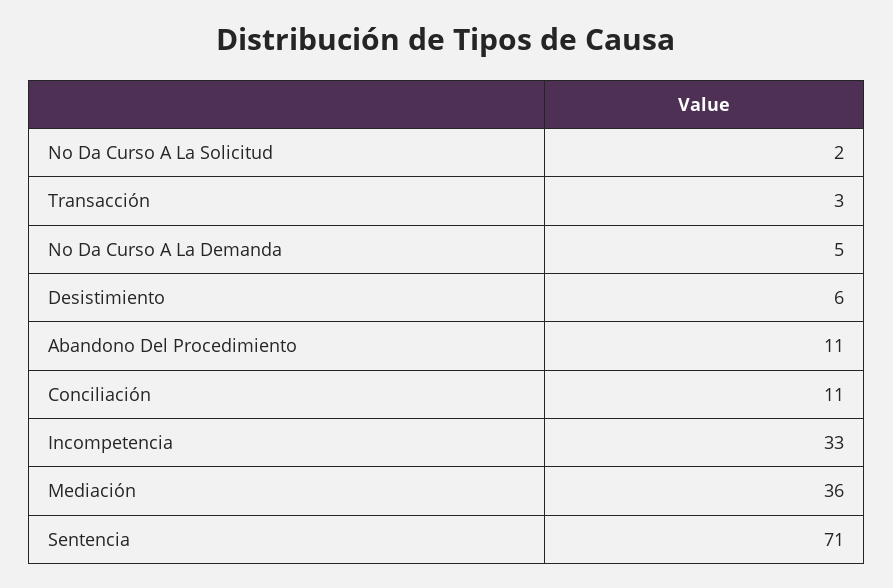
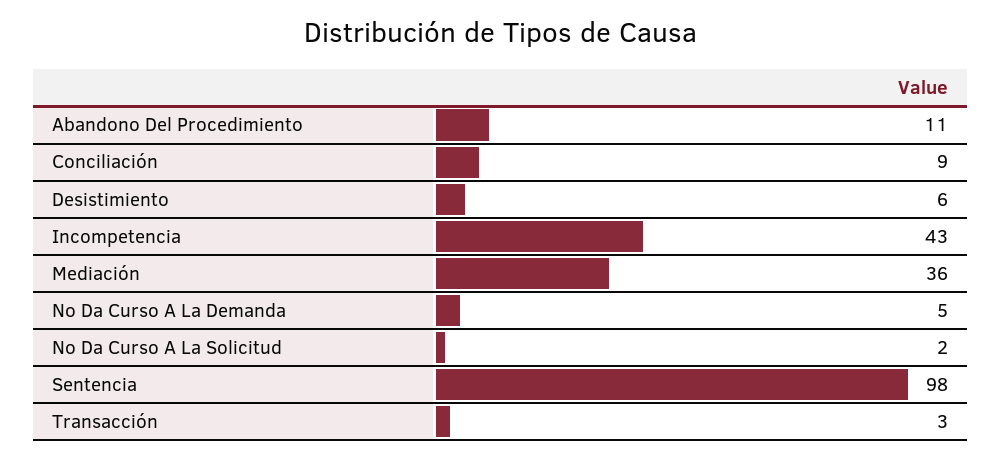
  {
    "No Da Curso A La Solicitud": 2,
    "Transacción": 3,
    "No Da Curso A La Demanda": 5,
    "Desistimiento": 6,
    "Abandono Del Procedimiento": 11,
-   "Conciliación": 11,
+   "Conciliación": 9,
-   "Incompetencia": 33,
+   "Incompetencia": 43,
    "Mediación": 36,
-   "Sentencia": 71
+   "Sentencia": 98
  }

